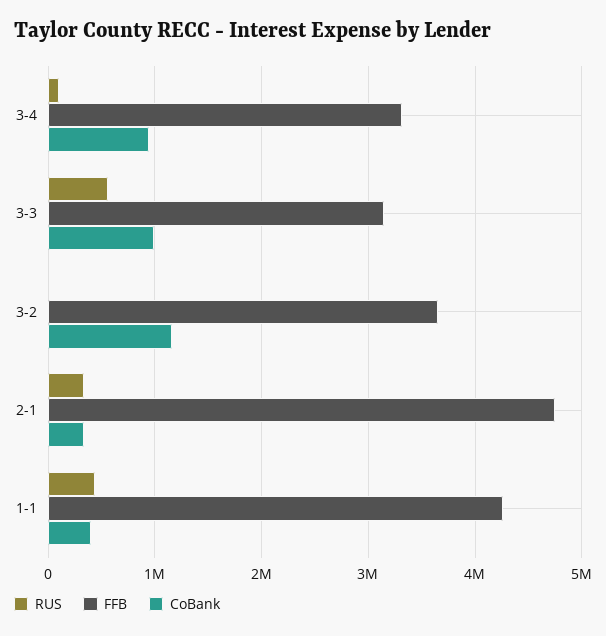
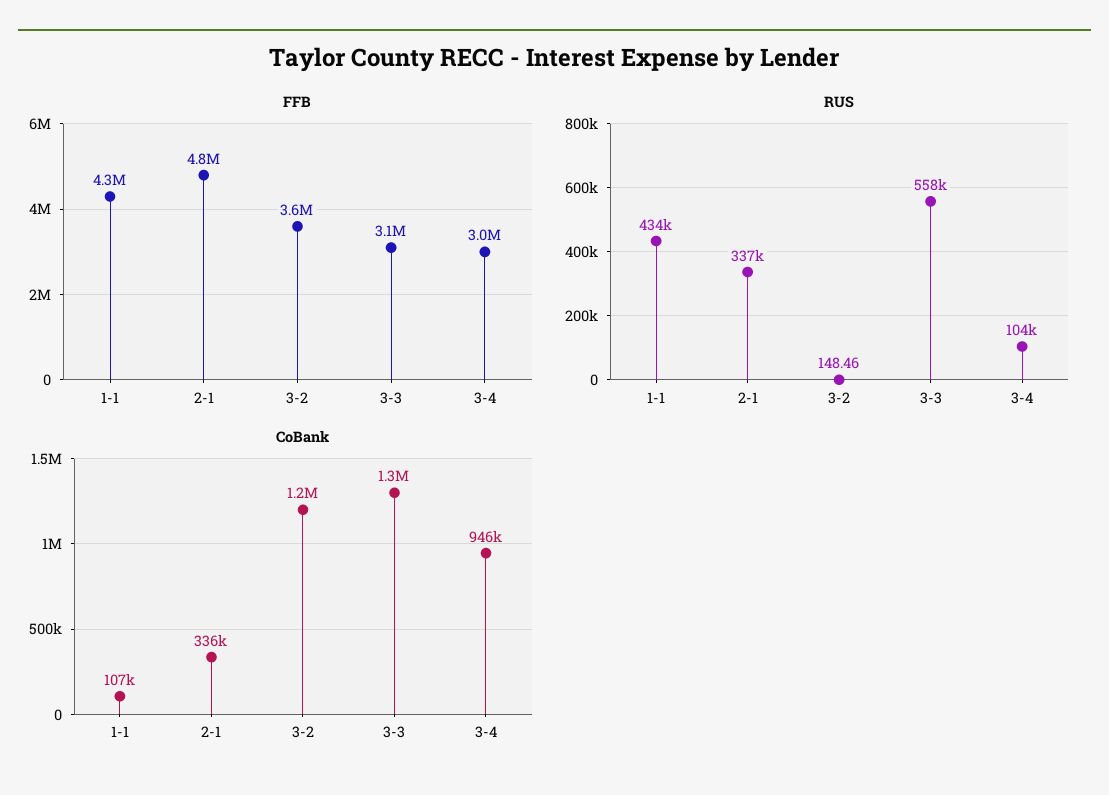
  {
    "RUS": {
      "3-4": 104000,
      "3-3": 558000,
      "3-2": 148.46,
      "2-1": 337000,
      "1-1": 434000
    },
    "FFB": {
-     "3-4": 3300000,
+     "3-4": 3000000,
      "3-3": 3100000,
      "3-2": 3600000,
      "2-1": 4800000,
      "1-1": 4300000
    },
    "CoBank": {
      "3-4": 946000,
-     "3-3": 1000000,
+     "3-3": 1300000,
      "3-2": 1200000,
      "2-1": 336000,
-     "1-1": 400000
+     "1-1": 107000
    }
  }

